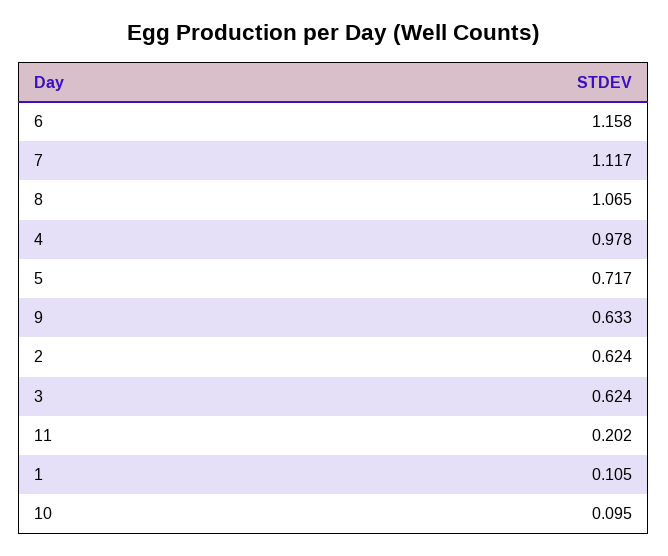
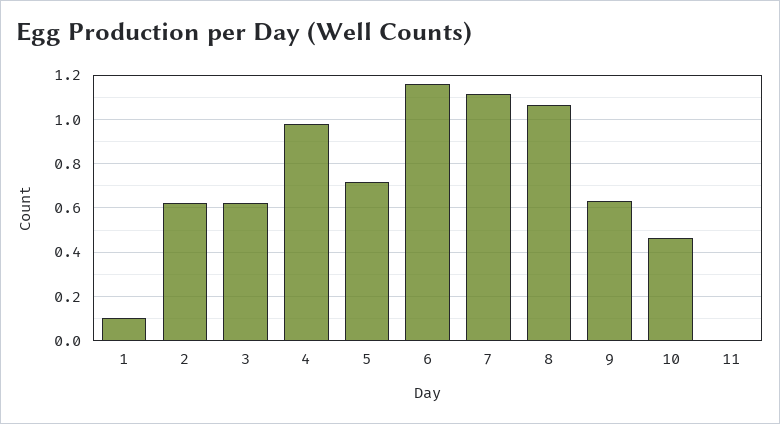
  {
    "6": 1.158,
    "7": 1.117,
    "8": 1.065,
    "4": 0.978,
    "5": 0.717,
    "9": 0.633,
    "2": 0.624,
    "3": 0.624,
-   "11": 0.202,
+   "11": 0,
    "1": 0.105,
-   "10": 0.095
+   "10": 0.45
  }

